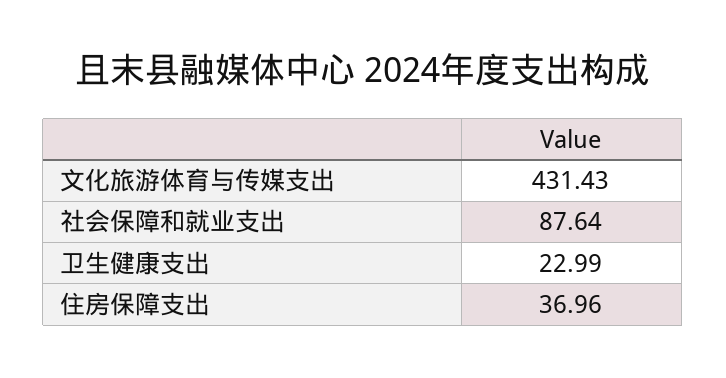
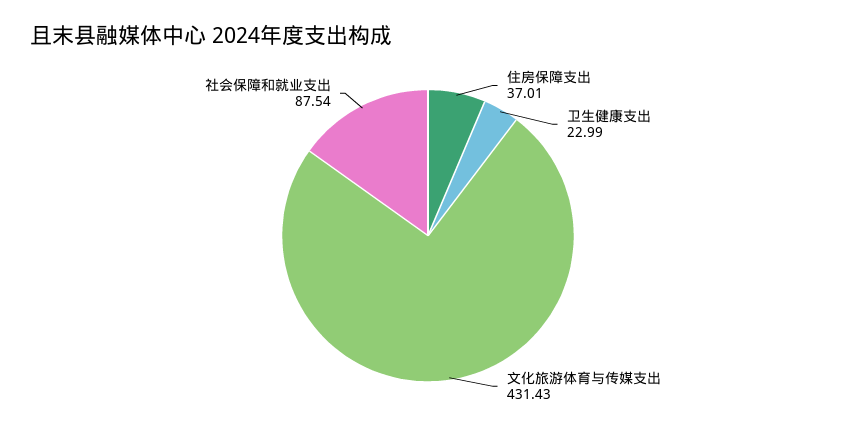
  {
    "文化旅游体育与传媒支出": 431.43,
-   "社会保障和就业支出": 87.64,
+   "社会保障和就业支出": 87.54,
    "卫生健康支出": 22.99,
-   "住房保障支出": 36.96
+   "住房保障支出": 37.01
  }

